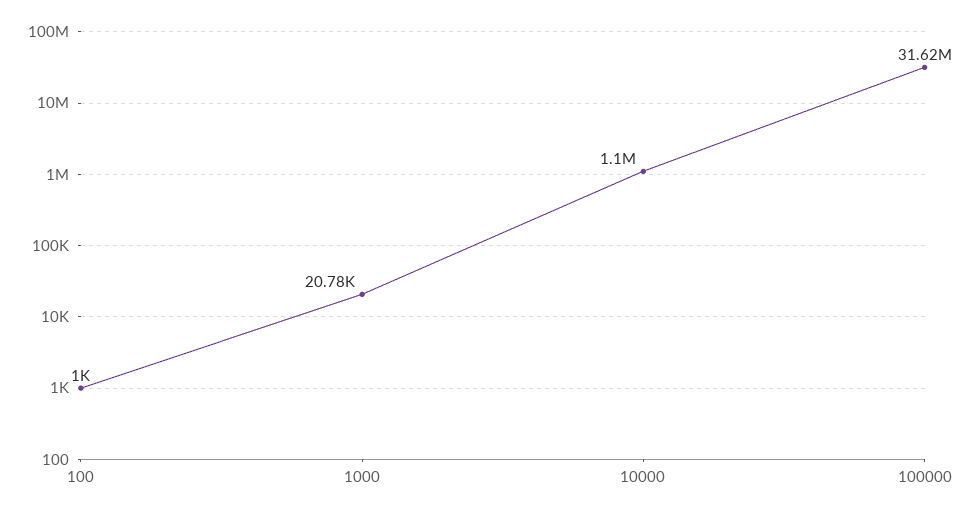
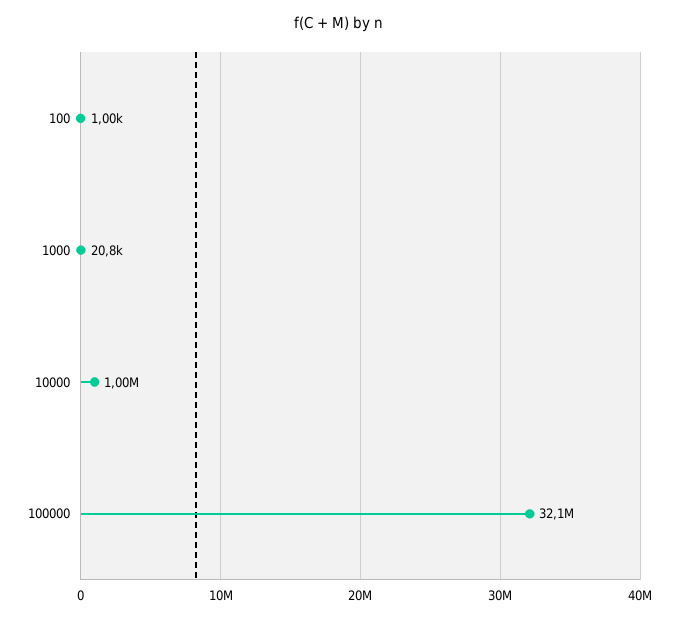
  {
    "100": 1000,
    "1000": 20780,
-   "10000": 1100000,
+   "10000": 1000000,
-   "100000": 31620000
+   "100000": 32100000
  }

